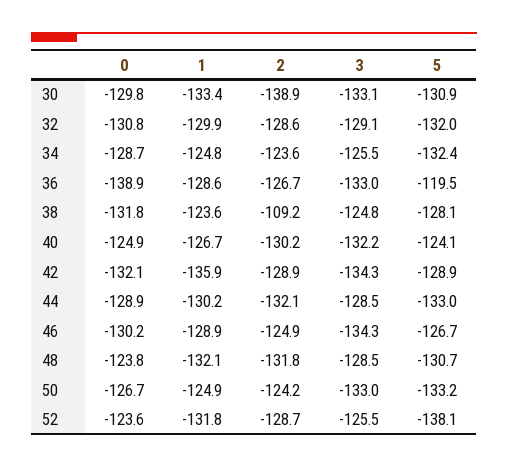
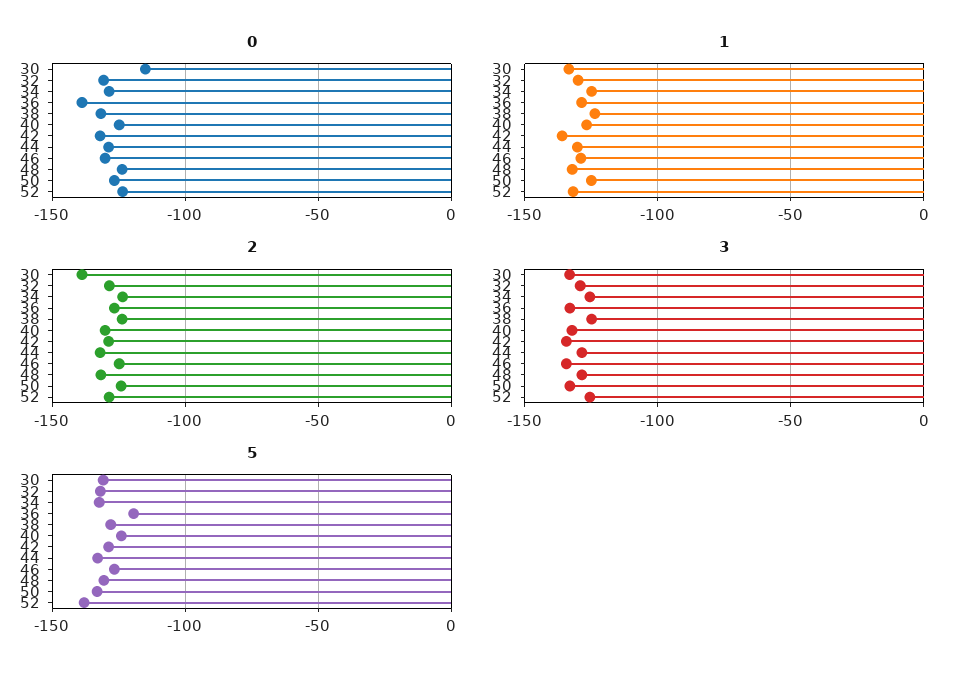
  {
    "0": {
-     "30": -129.8,
+     "30": -115,
      "32": -130.8,
      "34": -128.7,
      "36": -138.9,
      "38": -131.8,
      "40": -124.9,
      "42": -132.1,
      "44": -128.9,
      "46": -130.2,
      "48": -123.8,
      "50": -126.7,
      "52": -123.6
    },
    "1": {
      "30": -133.4,
      "32": -129.9,
      "34": -124.8,
      "36": -128.6,
      "38": -123.6,
      "40": -126.7,
      "42": -135.9,
      "44": -130.2,
      "46": -128.9,
      "48": -132.1,
      "50": -124.9,
      "52": -131.8
    },
    "2": {
      "30": -138.9,
      "32": -128.6,
      "34": -123.6,
      "36": -126.7,
-     "38": -109.2,
+     "38": -125,
      "40": -130.2,
      "42": -128.9,
      "44": -132.1,
      "46": -124.9,
      "48": -131.8,
      "50": -124.2,
      "52": -128.7
    },
    "3": {
      "30": -133.1,
      "32": -129.1,
      "34": -125.5,
      "36": -133,
      "38": -124.8,
      "40": -132.2,
      "42": -134.3,
      "44": -128.5,
      "46": -134.3,
      "48": -128.5,
      "50": -133,
      "52": -125.5
    },
    "5": {
      "30": -130.9,
      "32": -132,
      "34": -132.4,
      "36": -119.5,
      "38": -128.1,
      "40": -124.1,
      "42": -128.9,
      "44": -133,
      "46": -126.7,
      "48": -130.7,
      "50": -133.2,
      "52": -138.1
    }
  }

